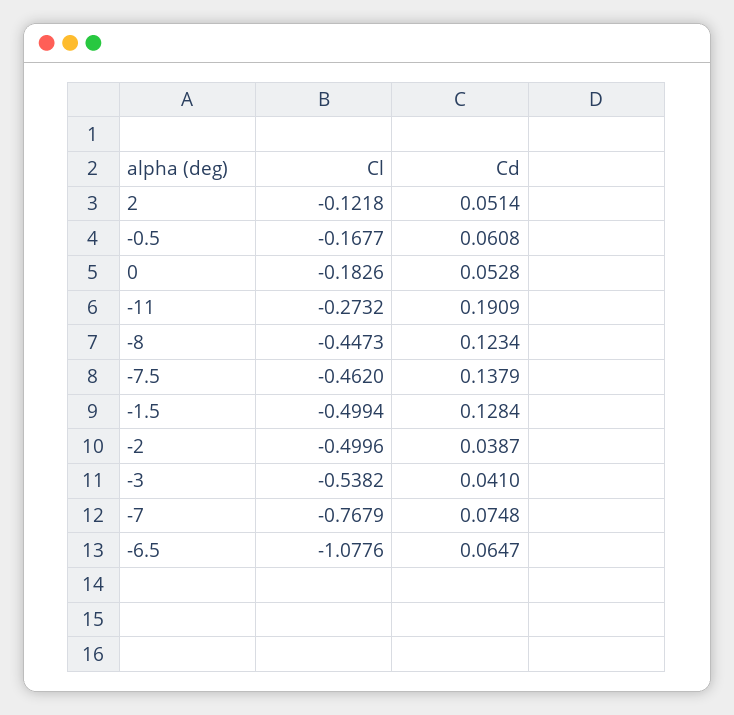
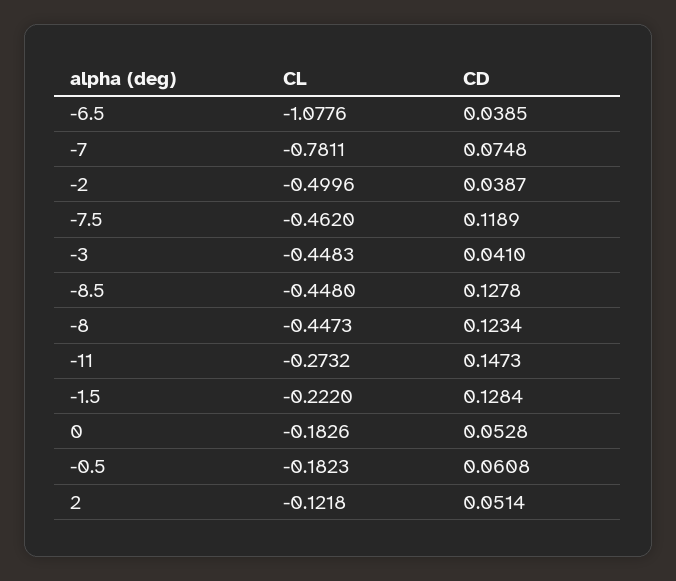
  {
    "Cl": {
      "2": -0.1218,
-     "-0.5": -0.1677,
+     "-0.5": -0.1823,
      "0": -0.1826,
      "-11": -0.2732,
      "-8": -0.4473,
      "-7.5": -0.462,
-     "-1.5": -0.4994,
+     "-1.5": -0.222,
      "-2": -0.4996,
-     "-3": -0.5382,
+     "-3": -0.4483,
-     "-7": -0.7679,
+     "-7": -0.7811,
-     "-6.5": -1.0776
+     "-6.5": -1.0776,
+     "-8.5": -0.448
    },
    "Cd": {
      "2": 0.0514,
      "-0.5": 0.0608,
      "0": 0.0528,
-     "-11": 0.1909,
+     "-11": 0.1473,
      "-8": 0.1234,
-     "-7.5": 0.1379,
+     "-7.5": 0.1189,
      "-1.5": 0.1284,
      "-2": 0.0387,
      "-3": 0.041,
      "-7": 0.0748,
-     "-6.5": 0.0647
+     "-6.5": 0.0385,
+     "-8.5": 0.1278
    }
  }

